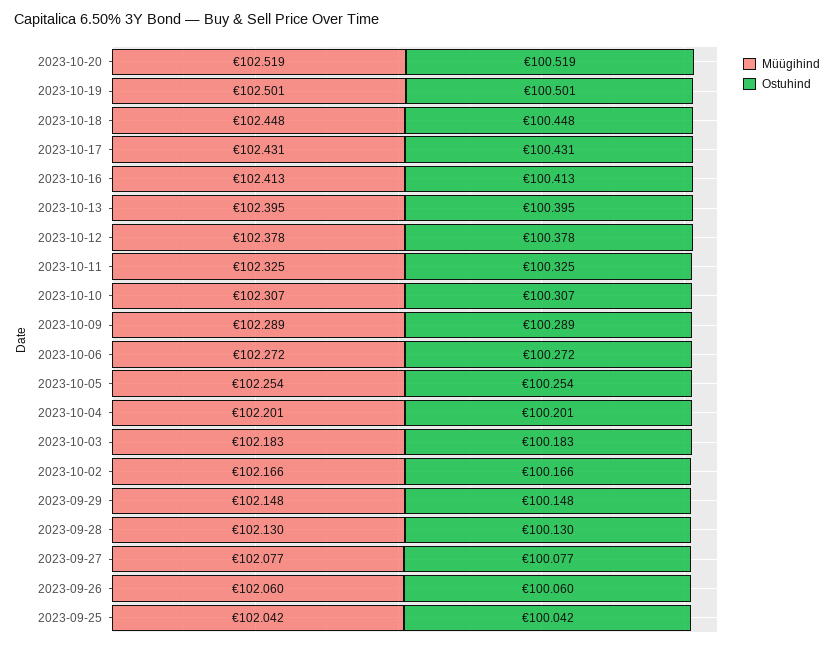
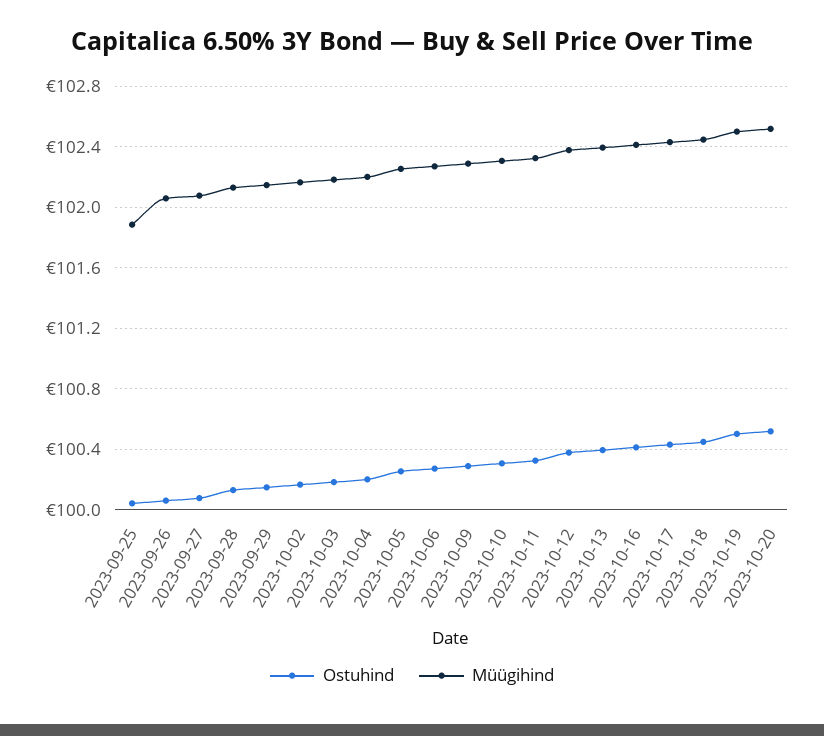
  {
    "Müügihind": {
      "2023-10-20": 102.519,
      "2023-10-19": 102.501,
      "2023-10-18": 102.448,
      "2023-10-17": 102.431,
      "2023-10-16": 102.413,
      "2023-10-13": 102.395,
      "2023-10-12": 102.378,
      "2023-10-11": 102.325,
      "2023-10-10": 102.307,
      "2023-10-09": 102.289,
      "2023-10-06": 102.272,
      "2023-10-05": 102.254,
      "2023-10-04": 102.201,
      "2023-10-03": 102.183,
      "2023-10-02": 102.166,
      "2023-09-29": 102.148,
      "2023-09-28": 102.13,
      "2023-09-27": 102.077,
      "2023-09-26": 102.06,
-     "2023-09-25": 102.042
+     "2023-09-25": 101.9
    },
    "Ostuhind": {
      "2023-10-20": 100.519,
      "2023-10-19": 100.501,
      "2023-10-18": 100.448,
      "2023-10-17": 100.431,
      "2023-10-16": 100.413,
      "2023-10-13": 100.395,
      "2023-10-12": 100.378,
      "2023-10-11": 100.325,
      "2023-10-10": 100.307,
      "2023-10-09": 100.289,
      "2023-10-06": 100.272,
      "2023-10-05": 100.254,
      "2023-10-04": 100.201,
      "2023-10-03": 100.183,
      "2023-10-02": 100.166,
      "2023-09-29": 100.148,
      "2023-09-28": 100.13,
      "2023-09-27": 100.077,
      "2023-09-26": 100.06,
      "2023-09-25": 100.042
    }
  }

